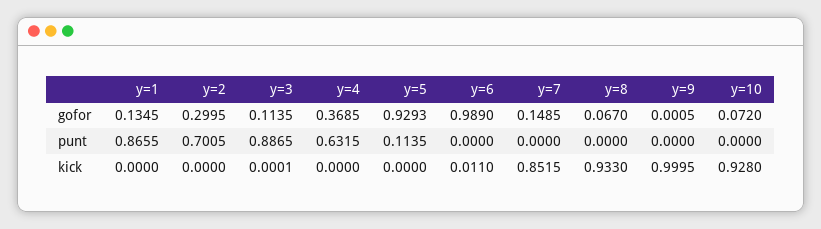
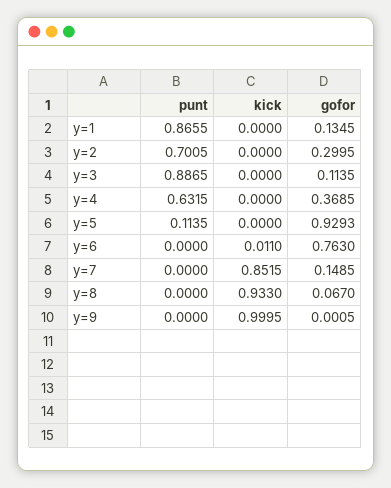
  {
    "y=1": {
      "gofor": 0.1345,
      "punt": 0.8655,
      "kick": 0
    },
    "y=2": {
      "gofor": 0.2995,
      "punt": 0.7005,
      "kick": 0
    },
    "y=3": {
      "gofor": 0.1135,
      "punt": 0.8865,
-     "kick": 0.0001
+     "kick": 0
    },
    "y=4": {
      "gofor": 0.3685,
      "punt": 0.6315,
      "kick": 0
    },
    "y=5": {
      "gofor": 0.9293,
      "punt": 0.1135,
      "kick": 0
    },
    "y=6": {
-     "gofor": 0.989,
+     "gofor": 0.763,
      "punt": 0,
      "kick": 0.011
    },
    "y=7": {
      "gofor": 0.1485,
      "punt": 0,
      "kick": 0.8515
    },
    "y=8": {
      "gofor": 0.067,
      "punt": 0,
      "kick": 0.933
    },
    "y=9": {
      "gofor": 0.0005,
      "punt": 0,
      "kick": 0.9995
-   },
+   }
-   "y=10": {
-     "gofor": 0.072,
-     "punt": 0,
-     "kick": 0.928
-   }
  }

